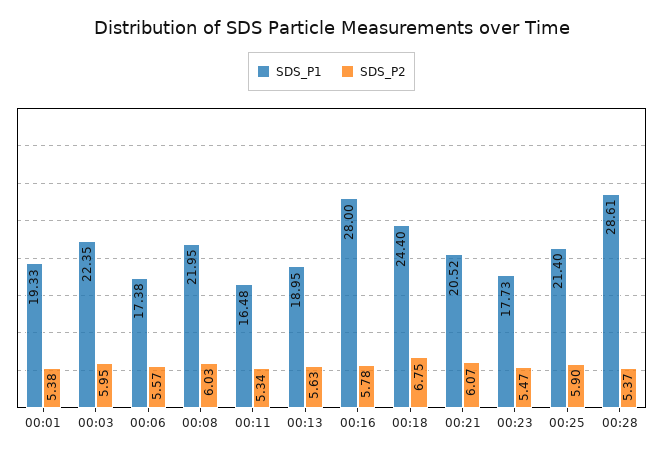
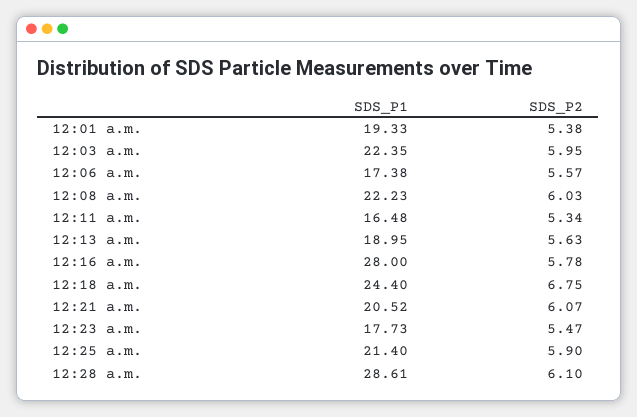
  {
    "SDS_P1": {
      "00:01": 19.33,
      "00:03": 22.35,
      "00:06": 17.38,
-     "00:08": 21.95,
+     "00:08": 22.23,
      "00:11": 16.48,
      "00:13": 18.95,
      "00:16": 28,
      "00:18": 24.4,
      "00:21": 20.52,
      "00:23": 17.73,
      "00:25": 21.4,
      "00:28": 28.61
    },
    "SDS_P2": {
      "00:01": 5.38,
      "00:03": 5.95,
      "00:06": 5.57,
      "00:08": 6.03,
      "00:11": 5.34,
      "00:13": 5.63,
      "00:16": 5.78,
      "00:18": 6.75,
      "00:21": 6.07,
      "00:23": 5.47,
      "00:25": 5.9,
-     "00:28": 5.37
+     "00:28": 6.1
    }
  }

